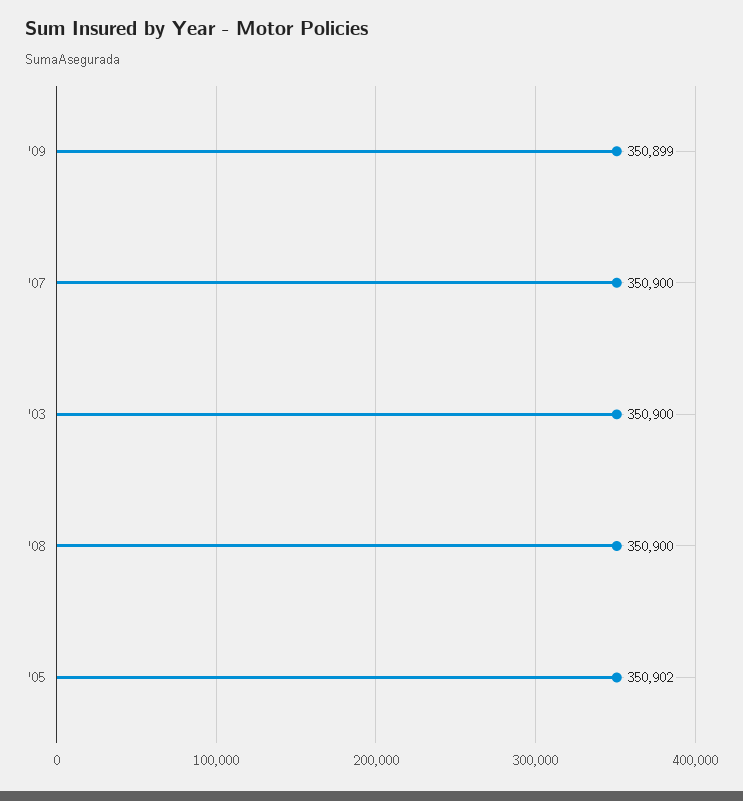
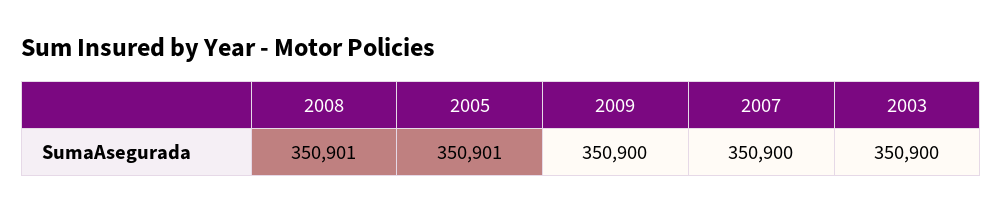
  {
-   "'09": 350899,
+   "'09": 350900,
    "'07": 350900,
    "'03": 350900,
-   "'08": 350900,
+   "'08": 350901,
-   "'05": 350902
+   "'05": 350901
  }

